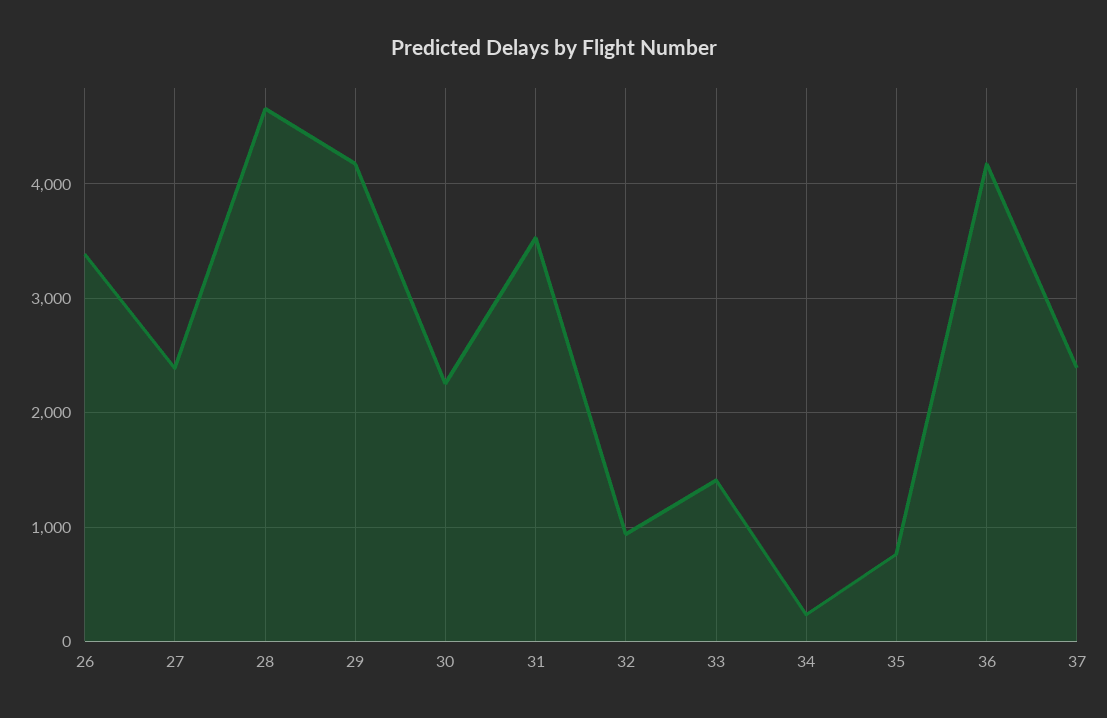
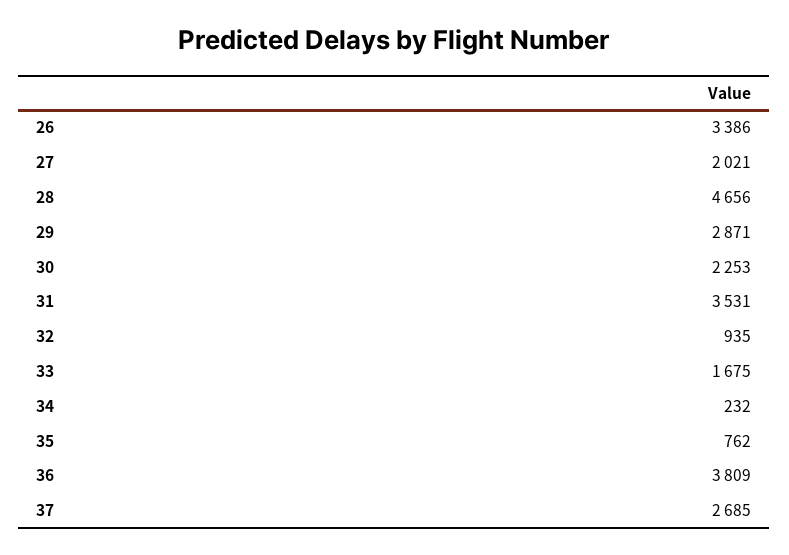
  {
    "26": 3386,
-   "27": 2400,
+   "27": 2021,
    "28": 4656,
-   "29": 4200,
+   "29": 2871,
    "30": 2253,
    "31": 3531,
    "32": 935,
-   "33": 1400,
+   "33": 1675,
    "34": 232,
    "35": 762,
-   "36": 4200,
+   "36": 3809,
-   "37": 2400
+   "37": 2685
  }

